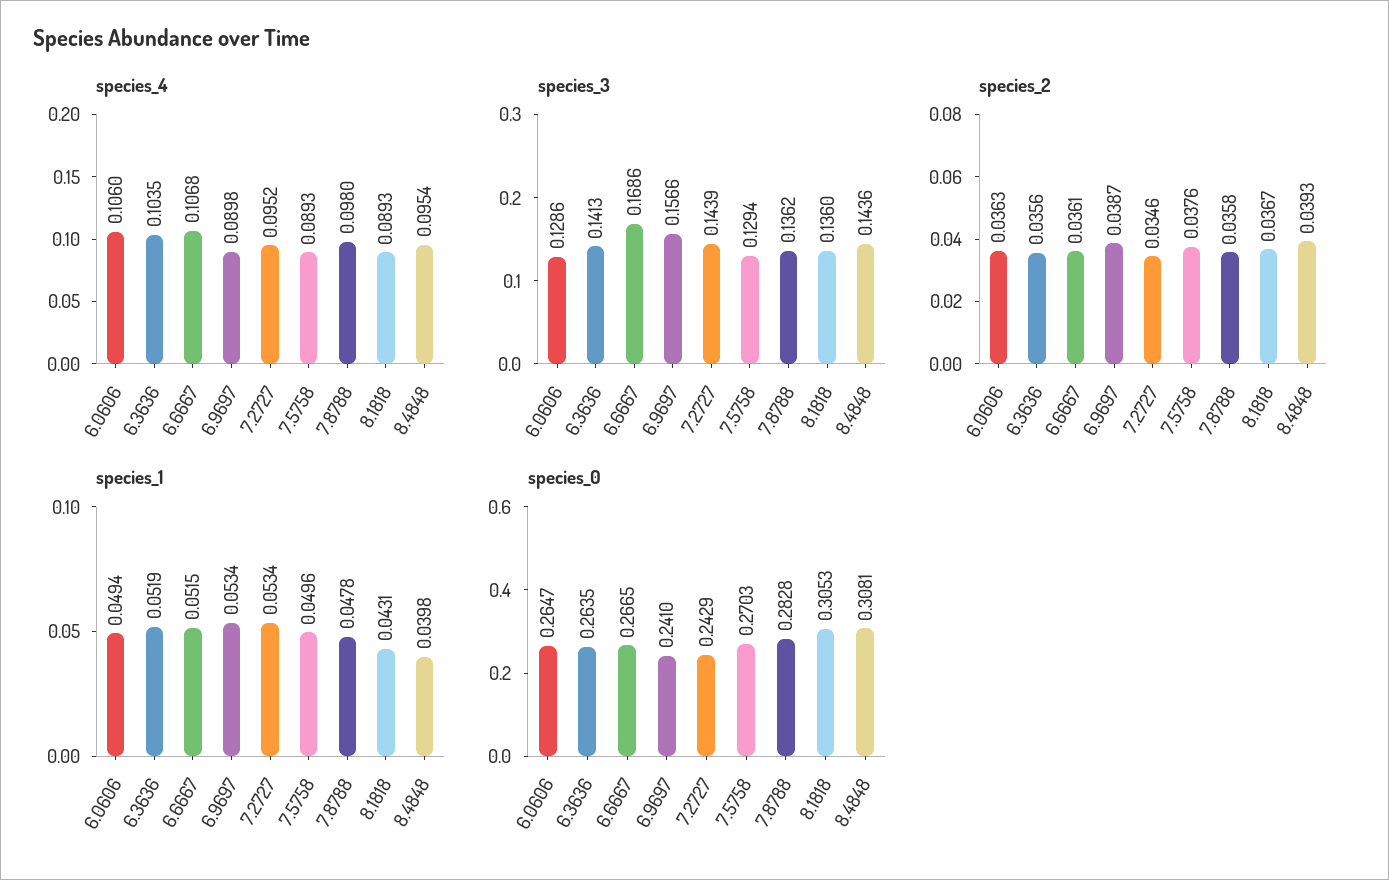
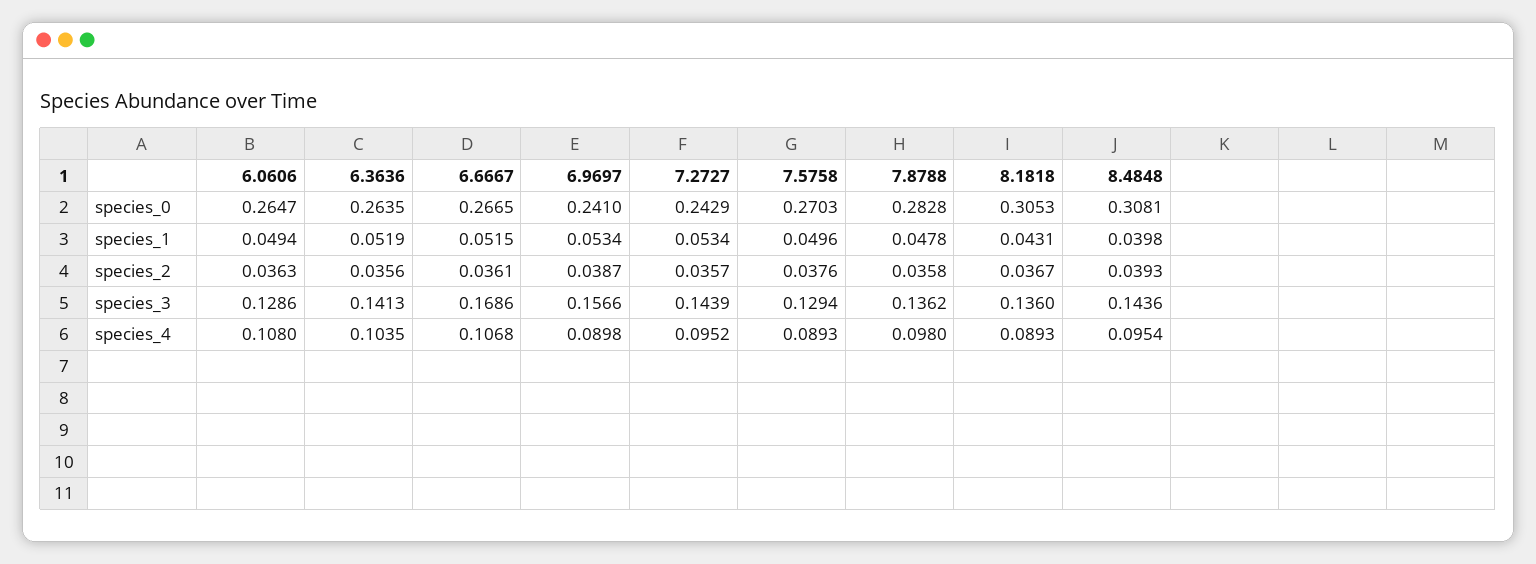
  {
    "species_4": {
-     "6.0606": 0.106,
+     "6.0606": 0.108,
      "6.3636": 0.1035,
      "6.6667": 0.1068,
      "6.9697": 0.0898,
      "7.2727": 0.0952,
      "7.5758": 0.0893,
      "7.8788": 0.098,
      "8.1818": 0.0893,
      "8.4848": 0.0954
    },
    "species_3": {
      "6.0606": 0.1286,
      "6.3636": 0.1413,
      "6.6667": 0.1686,
      "6.9697": 0.1566,
      "7.2727": 0.1439,
      "7.5758": 0.1294,
      "7.8788": 0.1362,
      "8.1818": 0.136,
      "8.4848": 0.1436
    },
    "species_2": {
      "6.0606": 0.0363,
      "6.3636": 0.0356,
      "6.6667": 0.0361,
      "6.9697": 0.0387,
-     "7.2727": 0.0346,
+     "7.2727": 0.0357,
      "7.5758": 0.0376,
      "7.8788": 0.0358,
      "8.1818": 0.0367,
      "8.4848": 0.0393
    },
    "species_1": {
      "6.0606": 0.0494,
      "6.3636": 0.0519,
      "6.6667": 0.0515,
      "6.9697": 0.0534,
      "7.2727": 0.0534,
      "7.5758": 0.0496,
      "7.8788": 0.0478,
      "8.1818": 0.0431,
      "8.4848": 0.0398
    },
    "species_0": {
      "6.0606": 0.2647,
      "6.3636": 0.2635,
      "6.6667": 0.2665,
      "6.9697": 0.241,
      "7.2727": 0.2429,
      "7.5758": 0.2703,
      "7.8788": 0.2828,
      "8.1818": 0.3053,
      "8.4848": 0.3081
    }
  }

